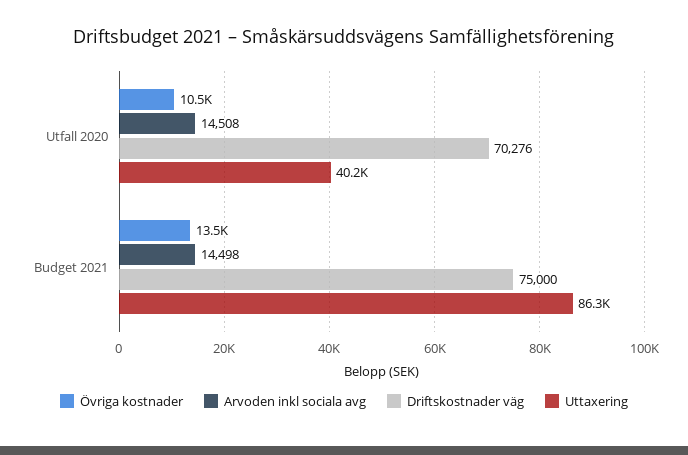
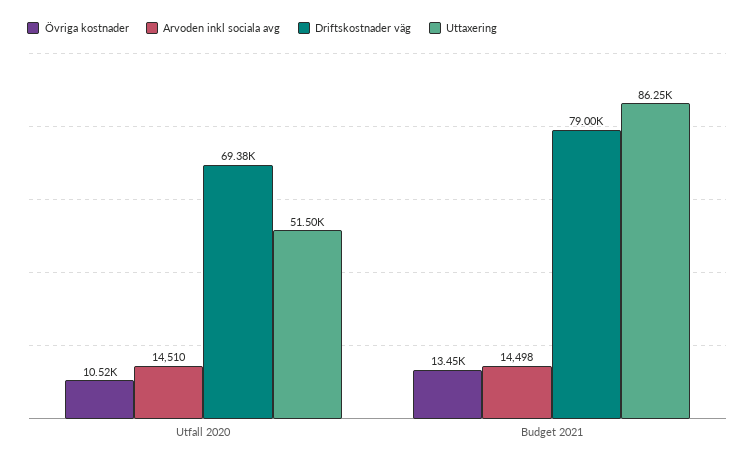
  {
    "Övriga kostnader": {
      "Utfall 2020": 10520,
      "Budget 2021": 13450
    },
    "Arvoden inkl sociala avg": {
-     "Utfall 2020": 14508,
+     "Utfall 2020": 14510,
      "Budget 2021": 14498
    },
    "Driftskostnader väg": {
-     "Utfall 2020": 70276,
+     "Utfall 2020": 69380,
-     "Budget 2021": 75000
+     "Budget 2021": 79000
    },
    "Uttaxering": {
-     "Utfall 2020": 40200,
+     "Utfall 2020": 51500,
      "Budget 2021": 86250
    }
  }

